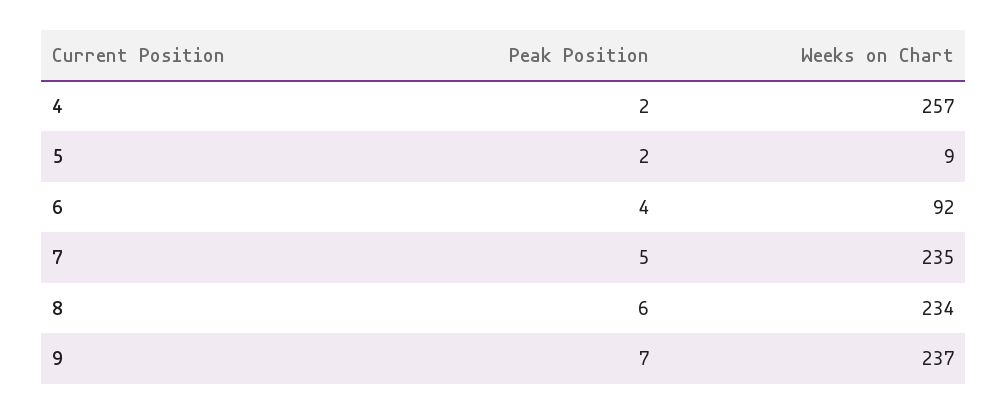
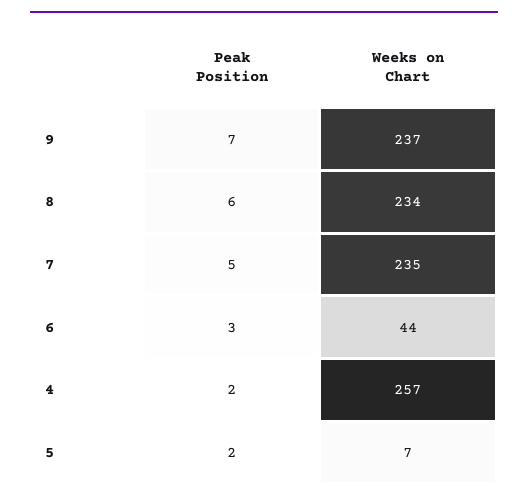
  {
    "Peak Position": {
      "4": 2,
      "5": 2,
-     "6": 4,
+     "6": 3,
      "7": 5,
      "8": 6,
      "9": 7
    },
    "Weeks on Chart": {
      "4": 257,
-     "5": 9,
+     "5": 7,
-     "6": 92,
+     "6": 44,
      "7": 235,
      "8": 234,
      "9": 237
    }
  }

